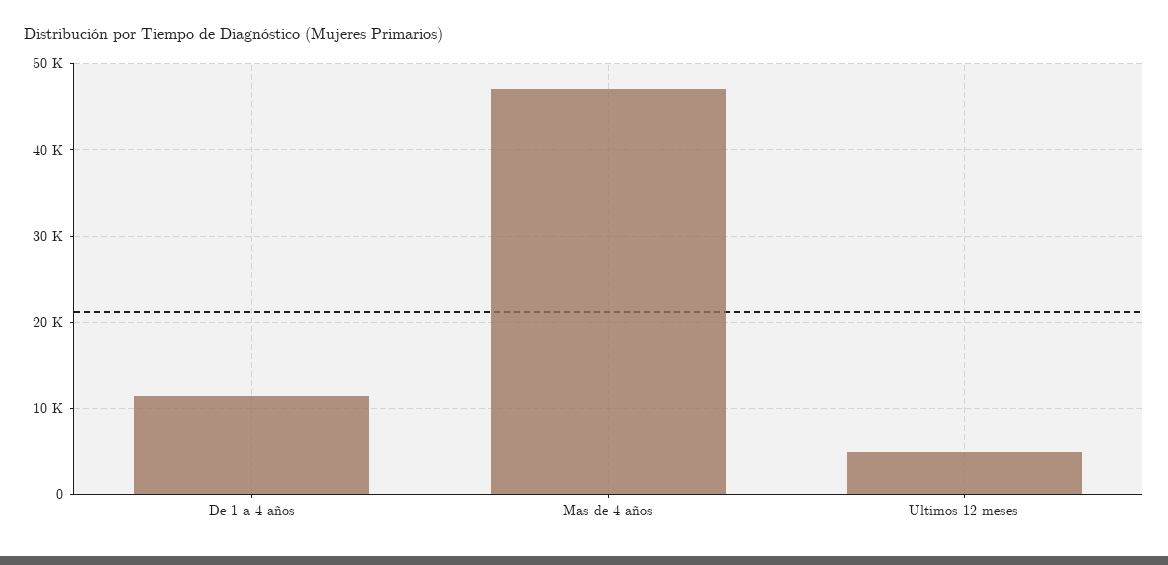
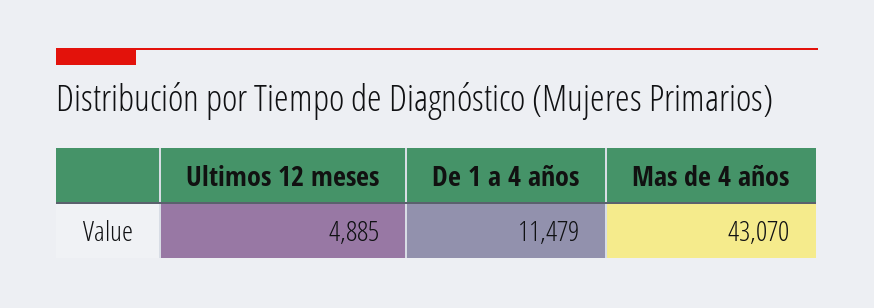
  {
    "De 1 a 4 años": 11479,
-   "Mas de 4 años": 47000,
+   "Mas de 4 años": 43070,
    "Ultimos 12 meses": 4885
  }

